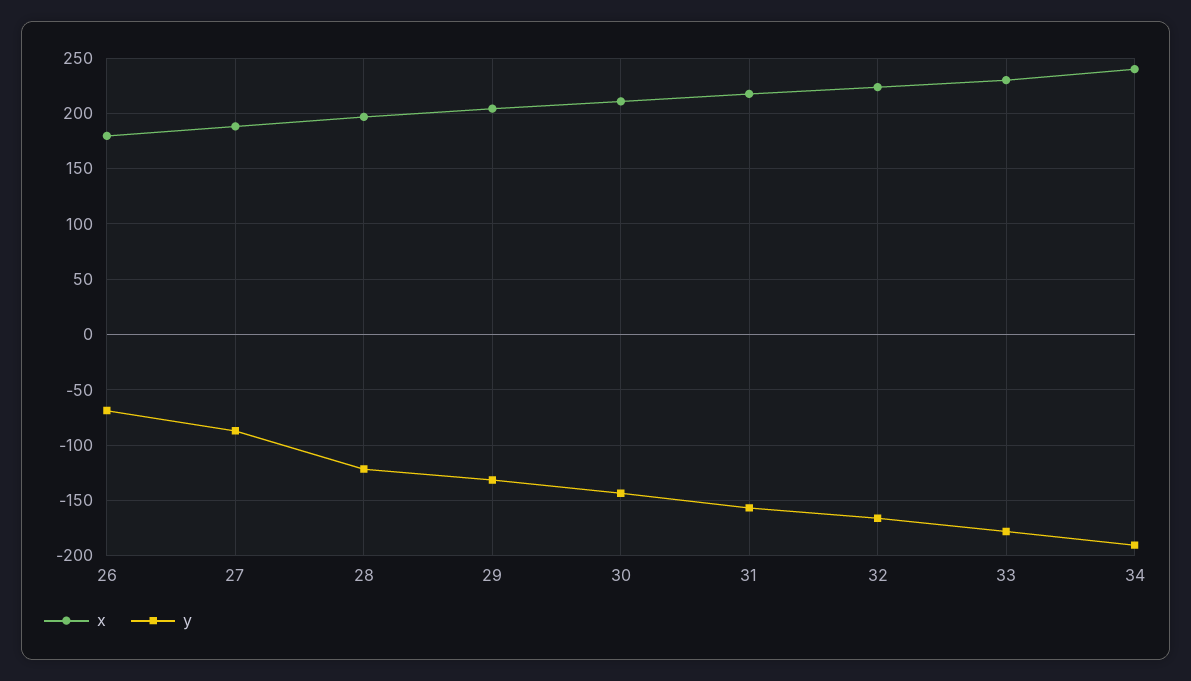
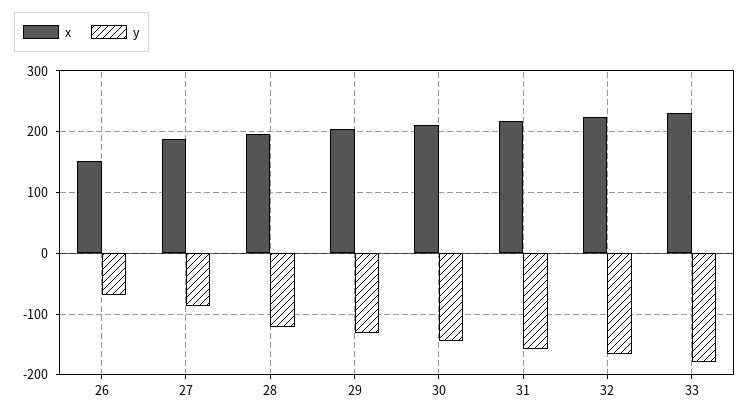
  {
    "x": {
-     "26": 180,
+     "26": 150,
      "27": 190,
      "28": 200,
      "29": 200,
      "30": 210,
      "31": 220,
      "32": 220,
-     "33": 230,
+     "33": 230
-     "34": 240
    },
    "y": {
      "26": -70,
      "27": -90,
      "28": -120,
      "29": -130,
      "30": -140,
      "31": -160,
      "32": -170,
-     "33": -180,
+     "33": -180
-     "34": -190
    }
  }

